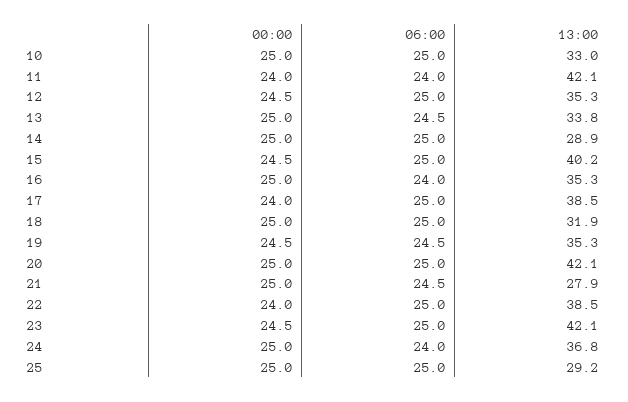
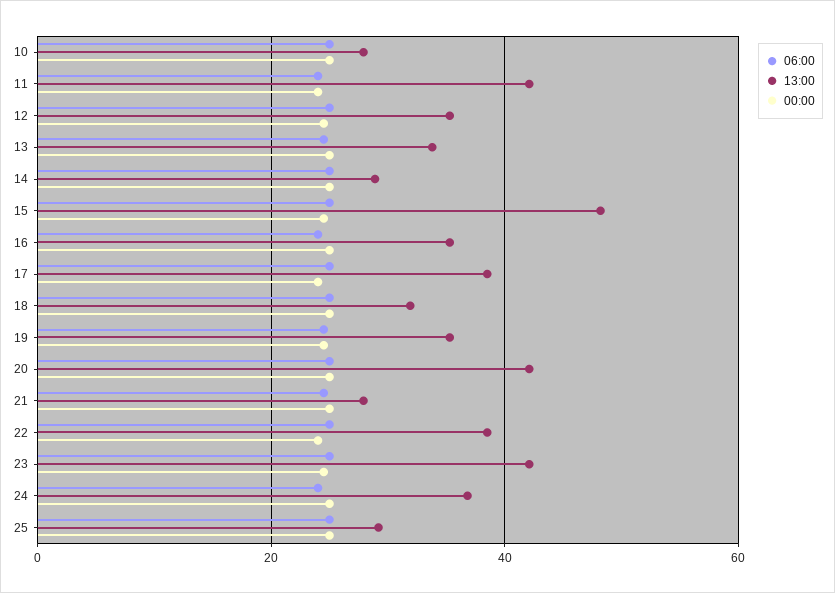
  {
    "00:00": {
      "10": 25,
      "11": 24,
      "12": 24.5,
      "13": 25,
      "14": 25,
      "15": 24.5,
      "16": 25,
      "17": 24,
      "18": 25,
      "19": 24.5,
      "20": 25,
      "21": 25,
      "22": 24,
      "23": 24.5,
      "24": 25,
      "25": 25
    },
    "06:00": {
      "10": 25,
      "11": 24,
      "12": 25,
      "13": 24.5,
      "14": 25,
      "15": 25,
      "16": 24,
      "17": 25,
      "18": 25,
      "19": 24.5,
      "20": 25,
      "21": 24.5,
      "22": 25,
      "23": 25,
      "24": 24,
      "25": 25
    },
    "13:00": {
-     "10": 33,
+     "10": 28,
      "11": 42.1,
      "12": 35.3,
      "13": 33.8,
      "14": 28.9,
-     "15": 40.2,
+     "15": 48,
      "16": 35.3,
      "17": 38.5,
      "18": 31.9,
      "19": 35.3,
      "20": 42.1,
      "21": 27.9,
      "22": 38.5,
      "23": 42.1,
      "24": 36.8,
      "25": 29.2
    }
  }

